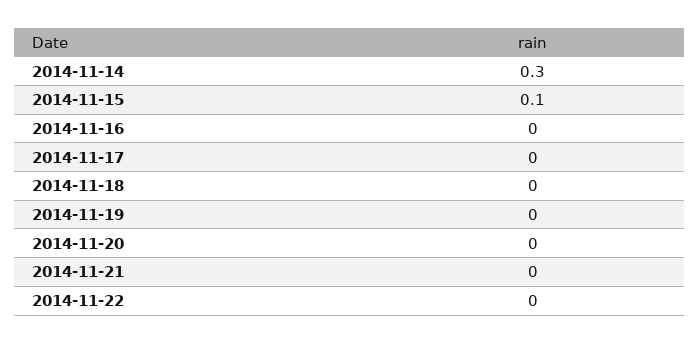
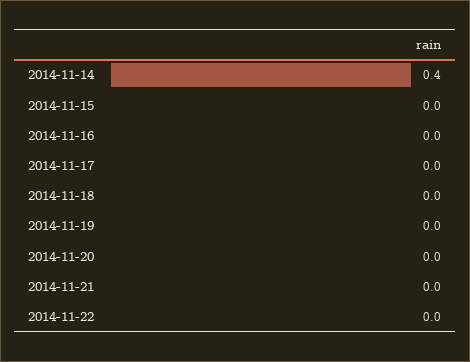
  {
-   "2014-11-14": 0.3,
+   "2014-11-14": 0.4,
-   "2014-11-15": 0.1,
+   "2014-11-15": 0,
    "2014-11-16": 0,
    "2014-11-17": 0,
    "2014-11-18": 0,
    "2014-11-19": 0,
    "2014-11-20": 0,
    "2014-11-21": 0,
    "2014-11-22": 0
  }

